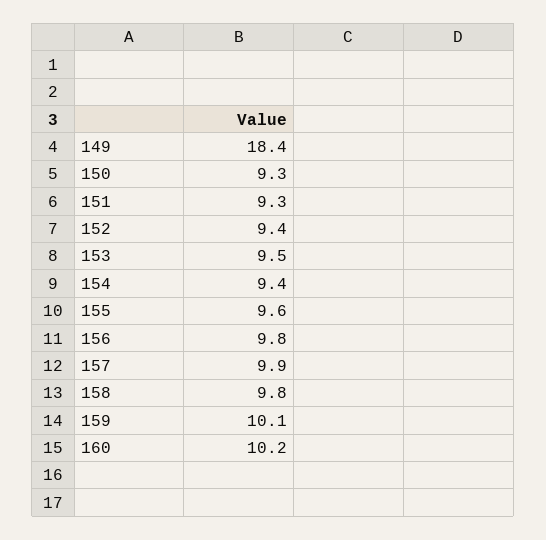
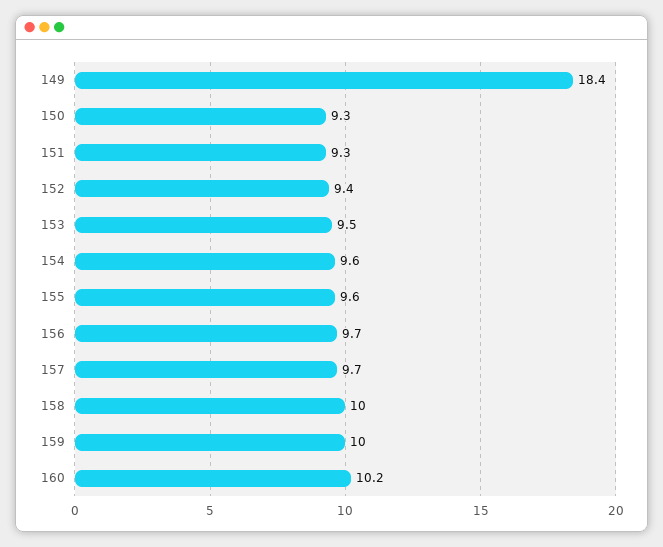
  {
    "149": 18.4,
    "150": 9.3,
    "151": 9.3,
    "152": 9.4,
    "153": 9.5,
-   "154": 9.4,
+   "154": 9.6,
    "155": 9.6,
-   "156": 9.8,
+   "156": 9.7,
-   "157": 9.9,
+   "157": 9.7,
-   "158": 9.8,
+   "158": 10,
-   "159": 10.1,
+   "159": 10,
    "160": 10.2
  }

